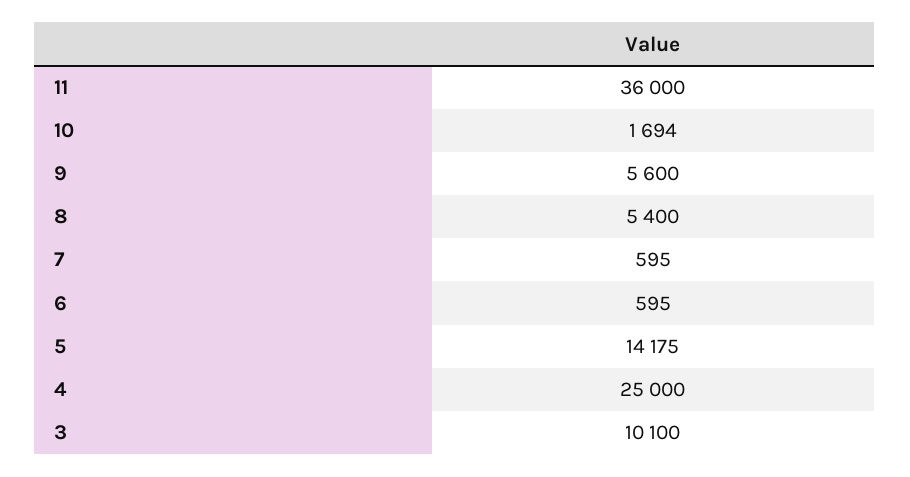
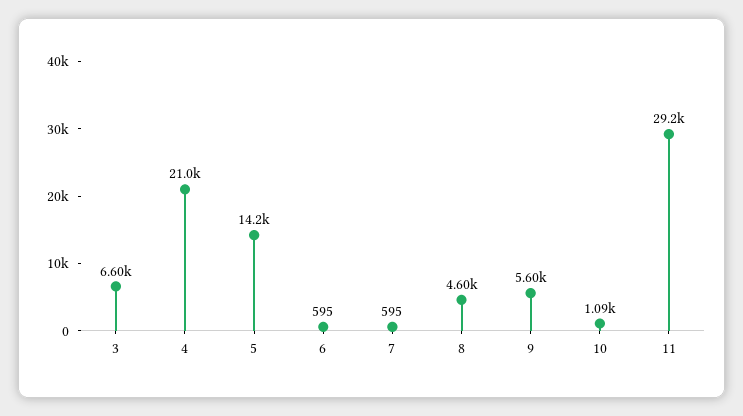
  {
-   "11": 36000,
+   "11": 29200,
-   "10": 1694,
+   "10": 1090,
    "9": 5600,
-   "8": 5400,
+   "8": 4600,
    "7": 595,
    "6": 595,
    "5": 14175,
-   "4": 25000,
+   "4": 21000,
-   "3": 10100
+   "3": 6600
  }

